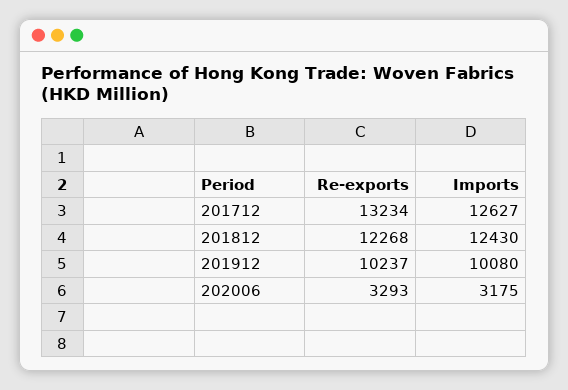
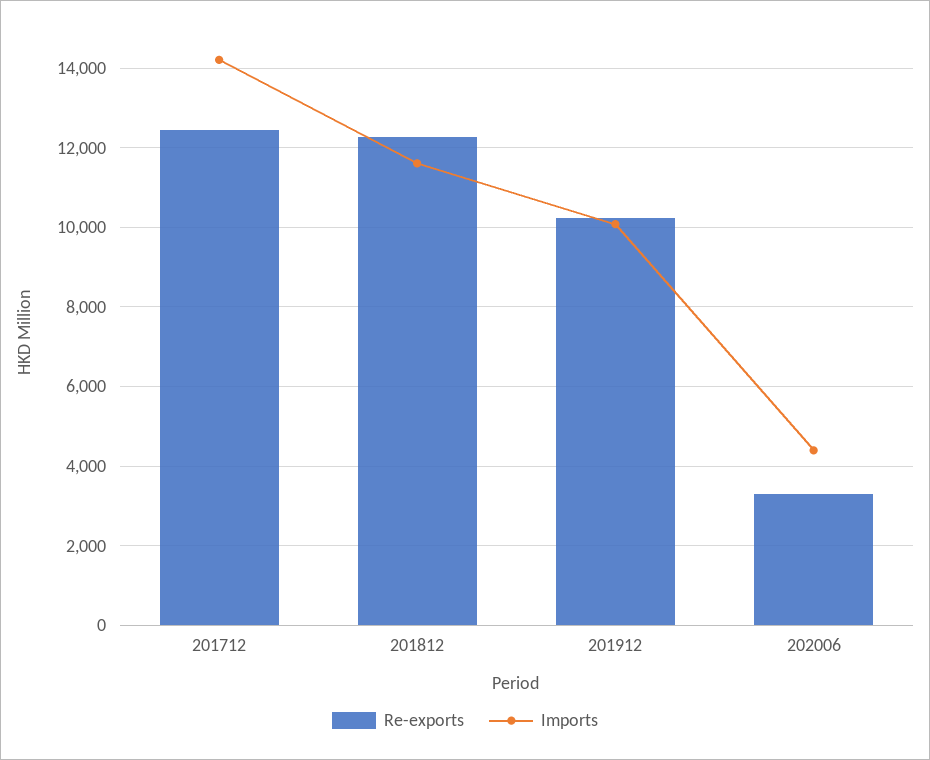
  {
    "Re-exports": {
-     "201712": 13234,
+     "201712": 12400,
      "201812": 12268,
      "201912": 10237,
      "202006": 3293
    },
    "Imports": {
-     "201712": 12627,
+     "201712": 14200,
-     "201812": 12430,
+     "201812": 11600,
      "201912": 10080,
-     "202006": 3175
+     "202006": 4400
    }
  }

